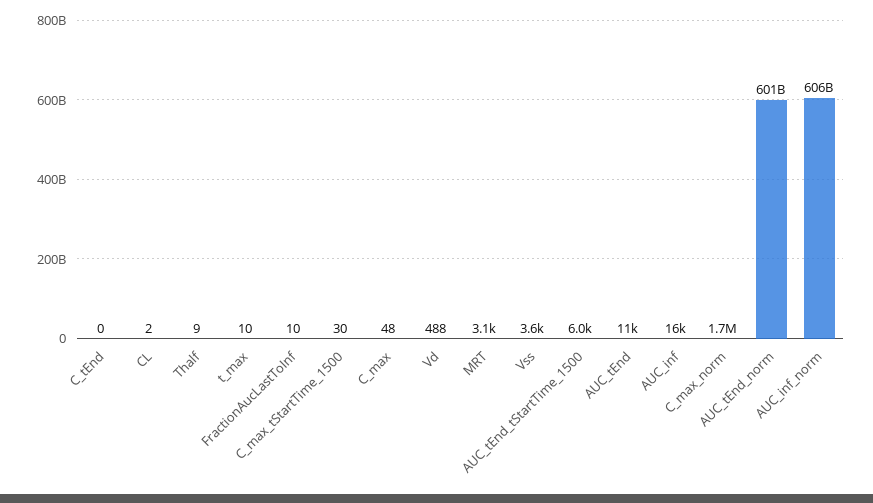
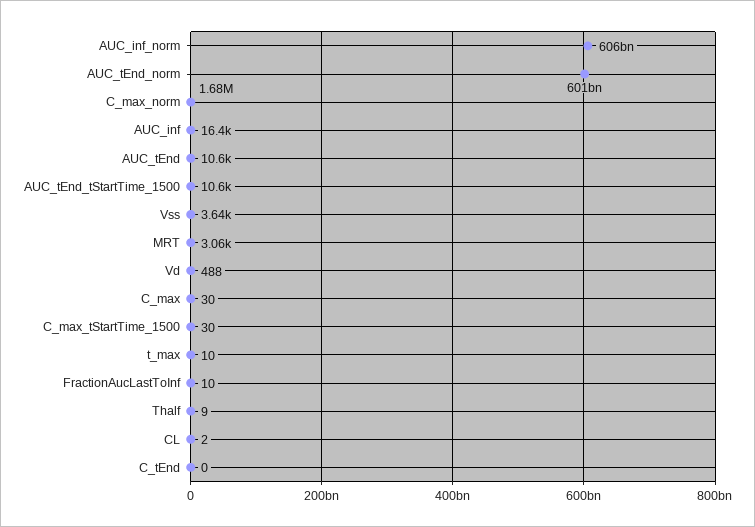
  {
    "C_tEnd": 0,
    "CL": 2,
    "Thalf": 9,
    "t_max": 10,
    "FractionAucLastToInf": 10,
    "C_max_tStartTime_1500": 30,
-   "C_max": 48,
+   "C_max": 30,
    "Vd": 488,
    "MRT": 3060,
    "Vss": 3640,
-   "AUC_tEnd_tStartTime_1500": 6000,
+   "AUC_tEnd_tStartTime_1500": 10600,
    "AUC_tEnd": 10600,
    "AUC_inf": 16400,
    "C_max_norm": 1680000,
    "AUC_tEnd_norm": 601000000000,
    "AUC_inf_norm": 606000000000
  }

